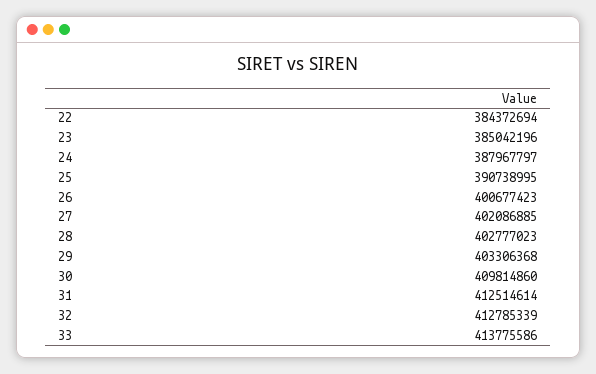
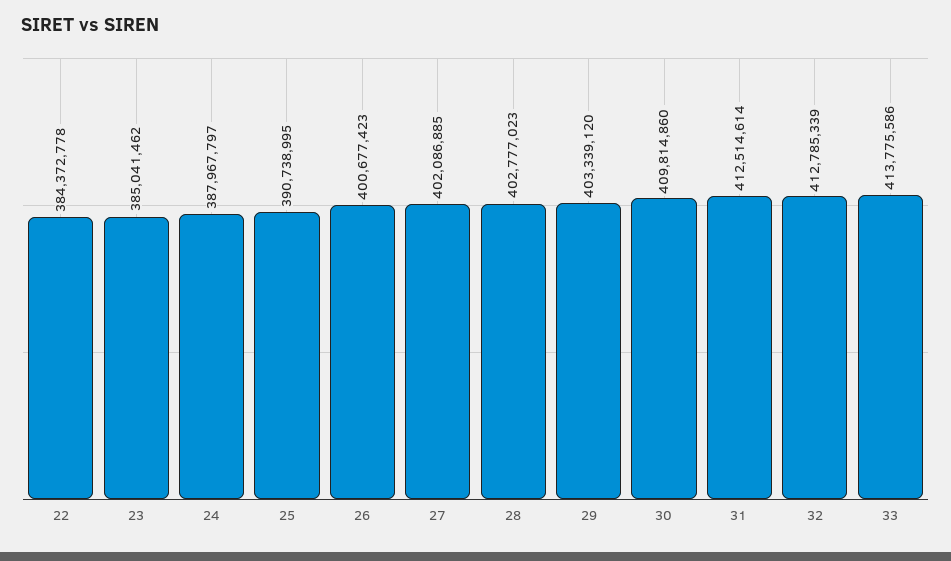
  {
-   "22": 384372694,
+   "22": 384372778,
-   "23": 385042196,
+   "23": 385041462,
    "24": 387967797,
    "25": 390738995,
    "26": 400677423,
    "27": 402086885,
    "28": 402777023,
-   "29": 403306368,
+   "29": 403339120,
    "30": 409814860,
    "31": 412514614,
    "32": 412785339,
    "33": 413775586
  }

